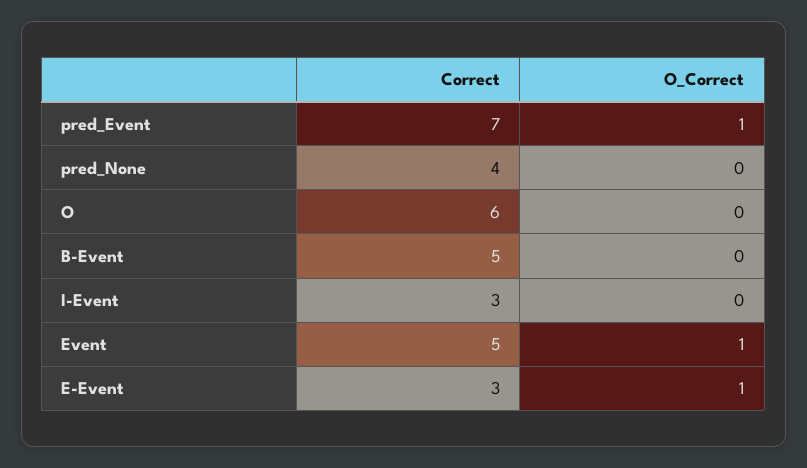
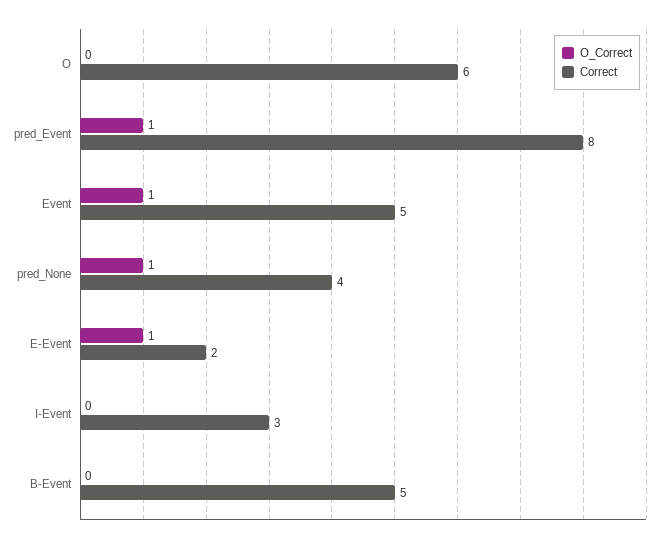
  {
    "Correct": {
-     "pred_Event": 7,
+     "pred_Event": 8,
      "pred_None": 4,
      "O": 6,
      "B-Event": 5,
      "I-Event": 3,
      "Event": 5,
-     "E-Event": 3
+     "E-Event": 2
    },
    "O_Correct": {
      "pred_Event": 1,
-     "pred_None": 0,
+     "pred_None": 1,
      "O": 0,
      "B-Event": 0,
      "I-Event": 0,
      "Event": 1,
      "E-Event": 1
    }
  }

